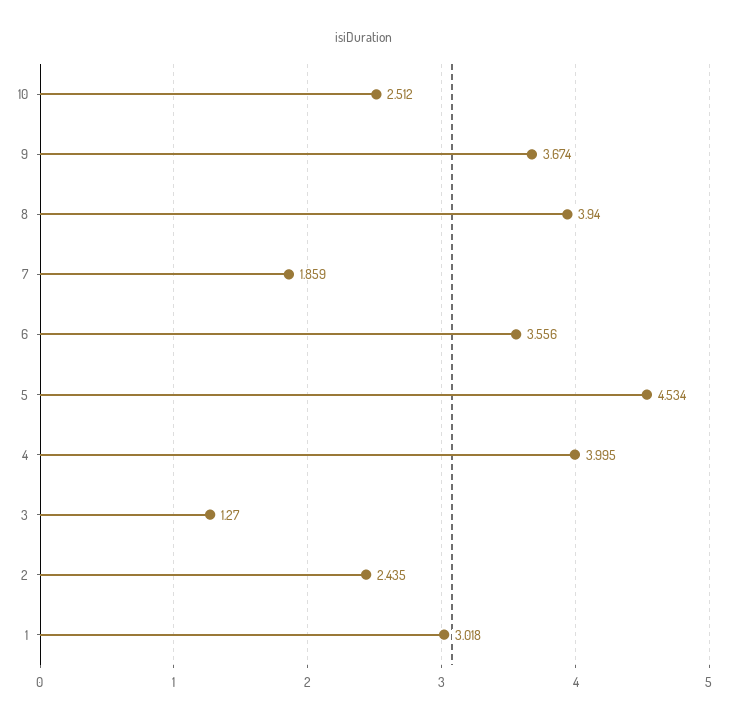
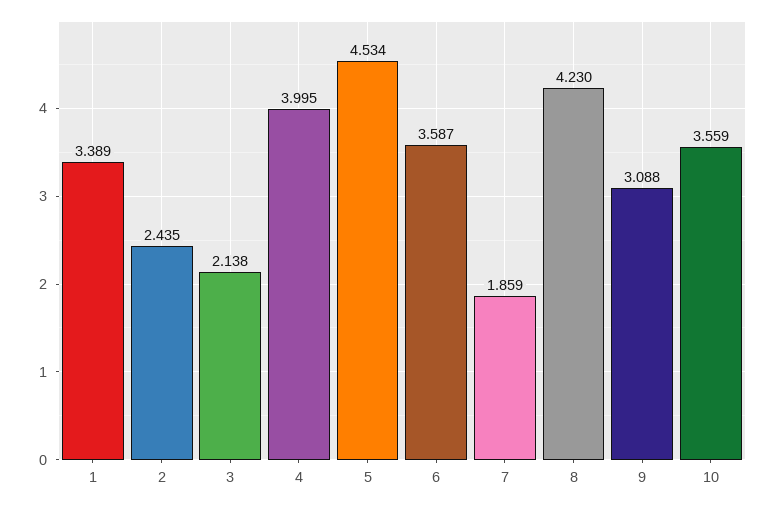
  {
-   "10": 2.512,
+   "10": 3.559,
-   "9": 3.674,
+   "9": 3.088,
-   "8": 3.94,
+   "8": 4.23,
    "7": 1.859,
-   "6": 3.556,
+   "6": 3.587,
    "5": 4.534,
    "4": 3.995,
-   "3": 1.27,
+   "3": 2.138,
    "2": 2.435,
-   "1": 3.018
+   "1": 3.389
  }

